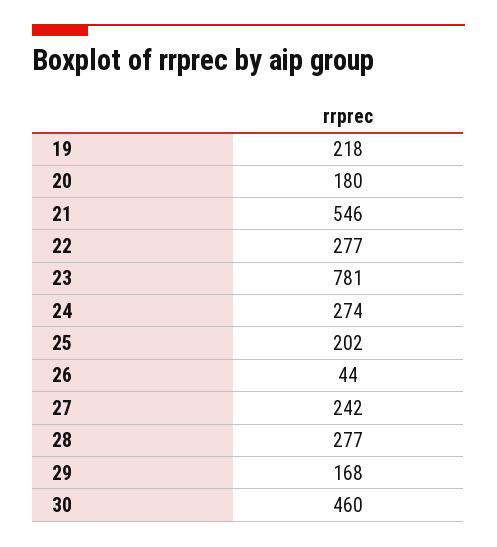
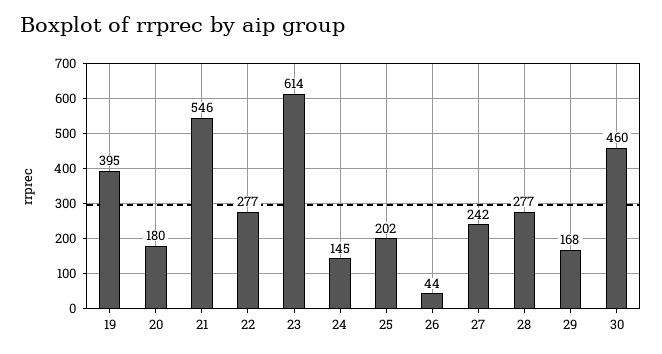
  {
-   "19": 218,
+   "19": 395,
    "20": 180,
    "21": 546,
    "22": 277,
-   "23": 781,
+   "23": 614,
-   "24": 274,
+   "24": 145,
    "25": 202,
    "26": 44,
    "27": 242,
    "28": 277,
    "29": 168,
    "30": 460
  }

